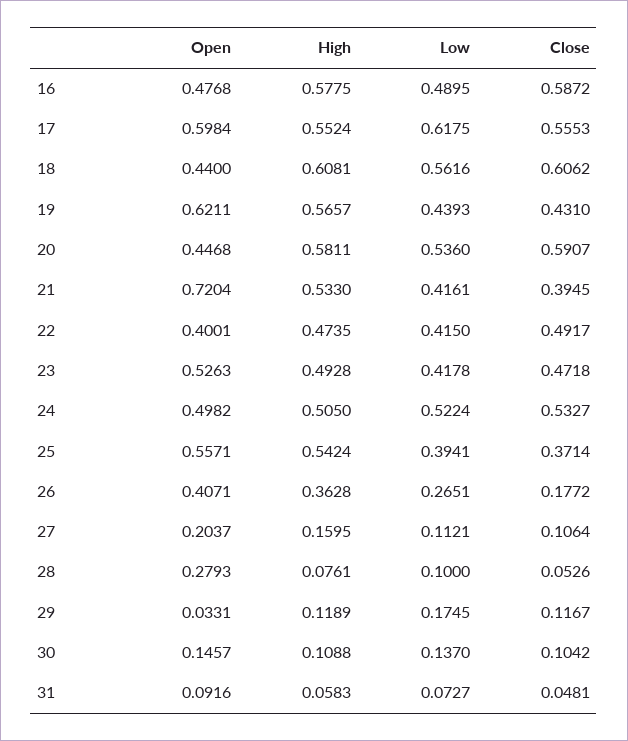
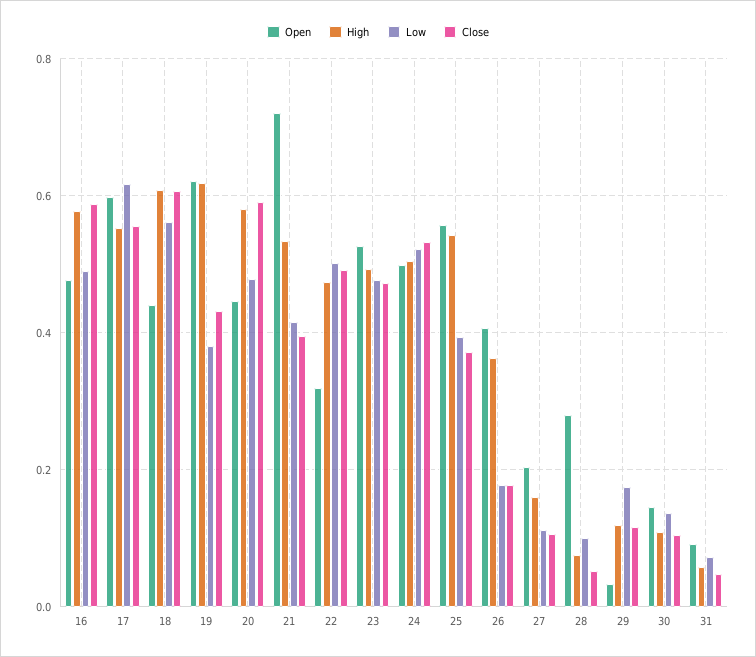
  {
    "Open": {
      "16": 0.4768,
      "17": 0.5984,
      "18": 0.44,
      "19": 0.6211,
      "20": 0.4468,
      "21": 0.7204,
-     "22": 0.4001,
+     "22": 0.32,
      "23": 0.5263,
      "24": 0.4982,
      "25": 0.5571,
      "26": 0.4071,
      "27": 0.2037,
      "28": 0.2793,
      "29": 0.0331,
      "30": 0.1457,
      "31": 0.0916
    },
    "High": {
      "16": 0.5775,
      "17": 0.5524,
      "18": 0.6081,
-     "19": 0.5657,
+     "19": 0.62,
      "20": 0.5811,
      "21": 0.533,
      "22": 0.4735,
      "23": 0.4928,
      "24": 0.505,
      "25": 0.5424,
      "26": 0.3628,
      "27": 0.1595,
      "28": 0.0761,
      "29": 0.1189,
      "30": 0.1088,
      "31": 0.0583
    },
    "Low": {
      "16": 0.4895,
      "17": 0.6175,
      "18": 0.5616,
-     "19": 0.4393,
+     "19": 0.38,
-     "20": 0.536,
+     "20": 0.48,
      "21": 0.4161,
-     "22": 0.415,
+     "22": 0.5,
-     "23": 0.4178,
+     "23": 0.48,
      "24": 0.5224,
      "25": 0.3941,
-     "26": 0.2651,
+     "26": 0.18,
      "27": 0.1121,
      "28": 0.1,
      "29": 0.1745,
      "30": 0.137,
      "31": 0.0727
    },
    "Close": {
      "16": 0.5872,
      "17": 0.5553,
      "18": 0.6062,
      "19": 0.431,
      "20": 0.5907,
      "21": 0.3945,
      "22": 0.4917,
      "23": 0.4718,
      "24": 0.5327,
      "25": 0.3714,
      "26": 0.1772,
      "27": 0.1064,
      "28": 0.0526,
      "29": 0.1167,
      "30": 0.1042,
      "31": 0.0481
    }
  }

